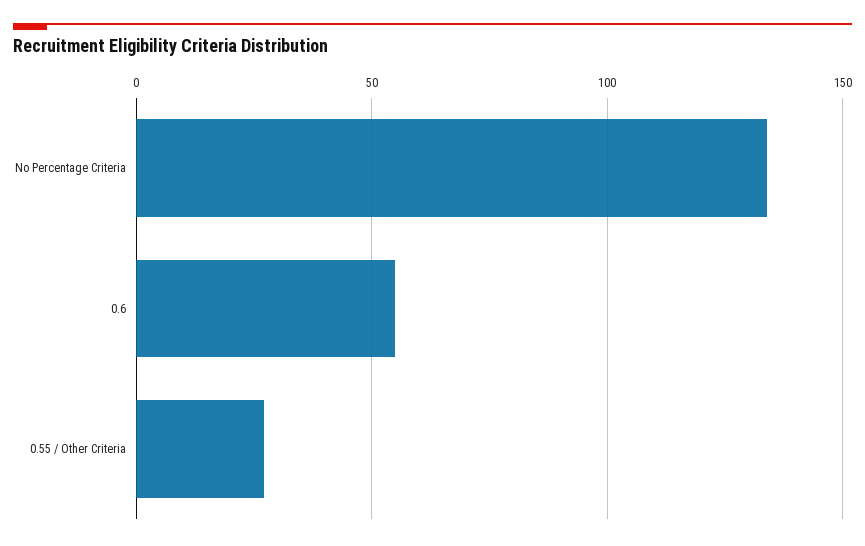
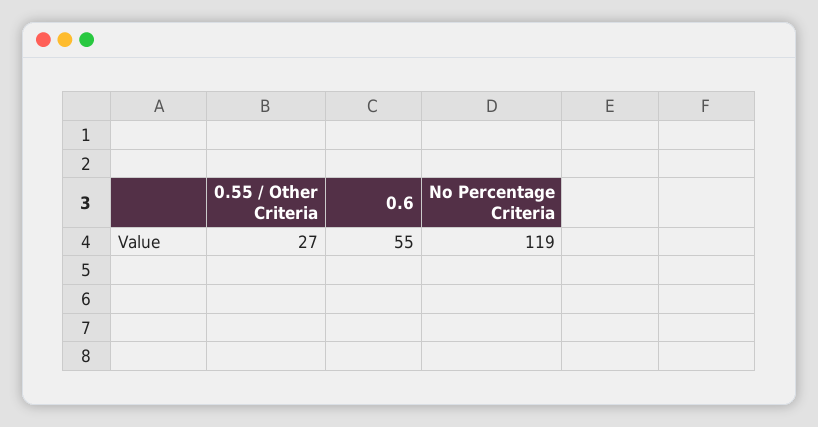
  {
-   "No Percentage Criteria": 135,
+   "No Percentage Criteria": 119,
    "0.6": 55,
    "0.55 / Other Criteria": 27
  }

